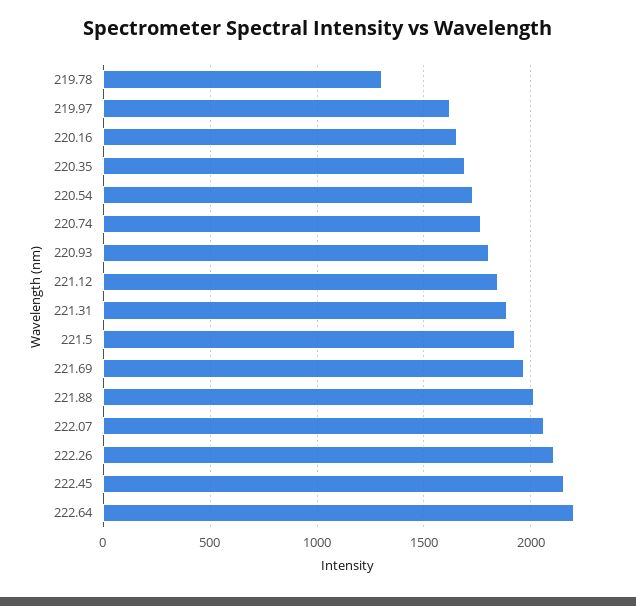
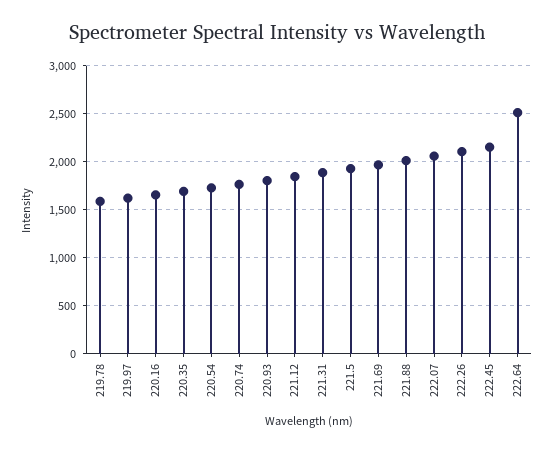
  {
-   "219.78": 1300,
+   "219.78": 1600,
    "219.97": 1600,
    "220.16": 1650,
    "220.35": 1700,
    "220.54": 1750,
    "220.74": 1750,
    "220.93": 1800,
    "221.12": 1850,
    "221.31": 1900,
    "221.5": 1950,
    "221.69": 1950,
    "221.88": 2000,
    "222.07": 2050,
    "222.26": 2100,
    "222.45": 2150,
-   "222.64": 2200
+   "222.64": 2500
  }

